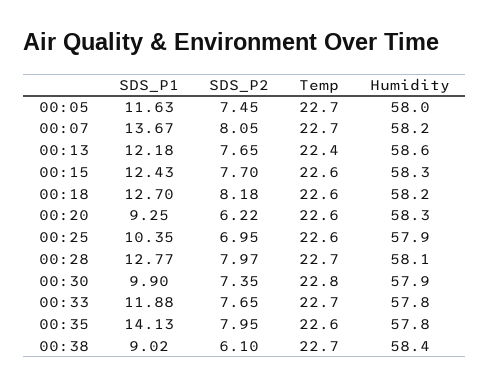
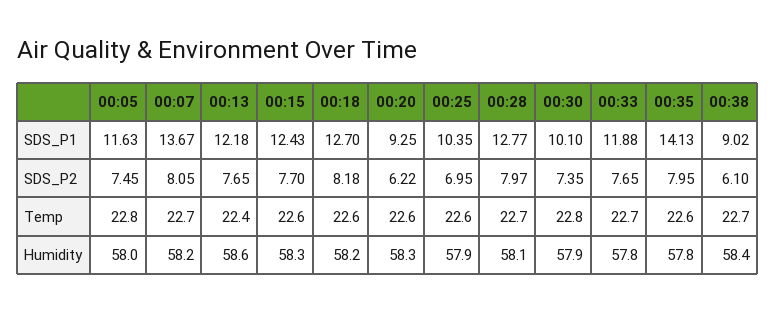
  {
    "SDS_P1": {
      "00:05": 11.63,
      "00:07": 13.67,
      "00:13": 12.18,
      "00:15": 12.43,
      "00:18": 12.7,
      "00:20": 9.25,
      "00:25": 10.35,
      "00:28": 12.77,
-     "00:30": 9.9,
+     "00:30": 10.1,
      "00:33": 11.88,
      "00:35": 14.13,
      "00:38": 9.02
    },
    "SDS_P2": {
      "00:05": 7.45,
      "00:07": 8.05,
      "00:13": 7.65,
      "00:15": 7.7,
      "00:18": 8.18,
      "00:20": 6.22,
      "00:25": 6.95,
      "00:28": 7.97,
      "00:30": 7.35,
      "00:33": 7.65,
      "00:35": 7.95,
      "00:38": 6.1
    },
    "Temp": {
-     "00:05": 22.7,
+     "00:05": 22.8,
      "00:07": 22.7,
      "00:13": 22.4,
      "00:15": 22.6,
      "00:18": 22.6,
      "00:20": 22.6,
      "00:25": 22.6,
      "00:28": 22.7,
      "00:30": 22.8,
      "00:33": 22.7,
      "00:35": 22.6,
      "00:38": 22.7
    },
    "Humidity": {
      "00:05": 58,
      "00:07": 58.2,
      "00:13": 58.6,
      "00:15": 58.3,
      "00:18": 58.2,
      "00:20": 58.3,
      "00:25": 57.9,
      "00:28": 58.1,
      "00:30": 57.9,
      "00:33": 57.8,
      "00:35": 57.8,
      "00:38": 58.4
    }
  }

